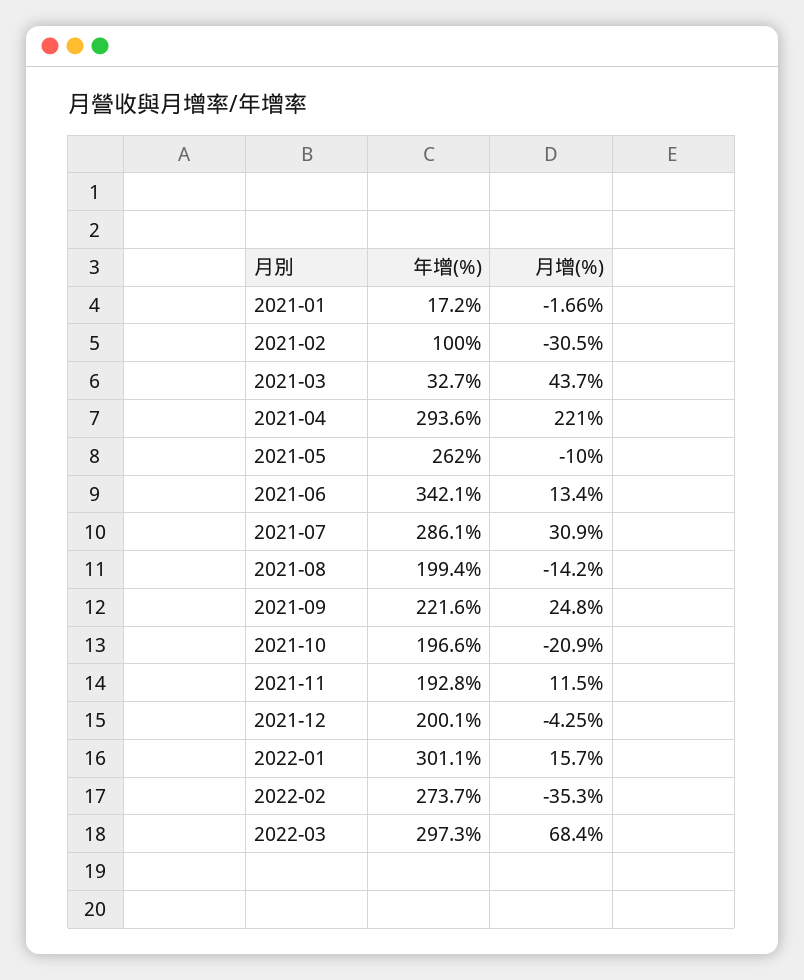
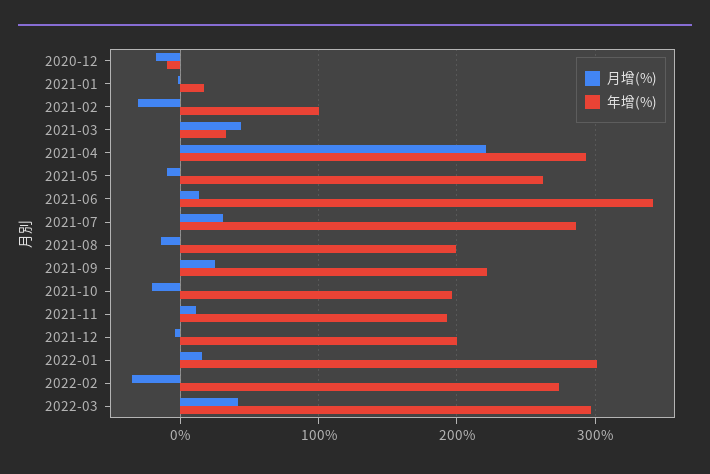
  {
    "年增(%)": {
      "2021-01": 17.2,
      "2021-02": 100,
      "2021-03": 32.7,
      "2021-04": 293.6,
      "2021-05": 262,
      "2021-06": 342.1,
      "2021-07": 286.1,
      "2021-08": 199.4,
      "2021-09": 221.6,
      "2021-10": 196.6,
      "2021-11": 192.8,
      "2021-12": 200.1,
      "2022-01": 301.1,
      "2022-02": 273.7,
-     "2022-03": 297.3
+     "2022-03": 297.3,
+     "2020-12": -10
    },
    "月增(%)": {
      "2021-01": -1.66,
      "2021-02": -30.5,
      "2021-03": 43.7,
      "2021-04": 221,
      "2021-05": -10,
      "2021-06": 13.4,
      "2021-07": 30.9,
      "2021-08": -14.2,
      "2021-09": 24.8,
      "2021-10": -20.9,
      "2021-11": 11.5,
      "2021-12": -4.25,
      "2022-01": 15.7,
      "2022-02": -35.3,
-     "2022-03": 68.4
+     "2022-03": 40,
+     "2020-12": -20
    }
  }

